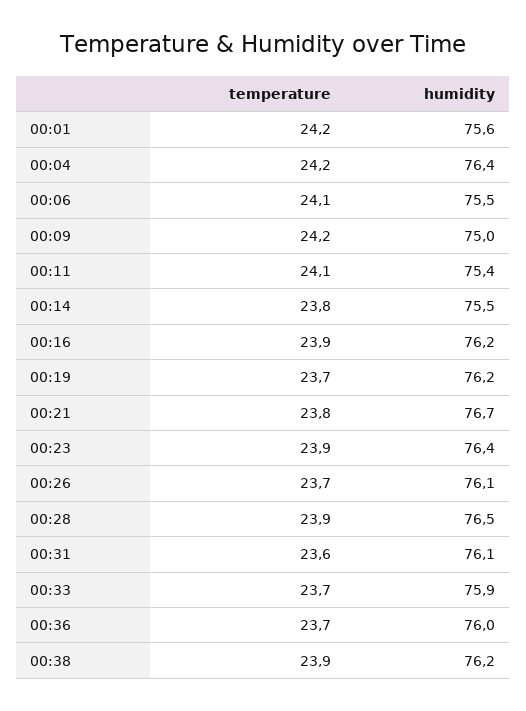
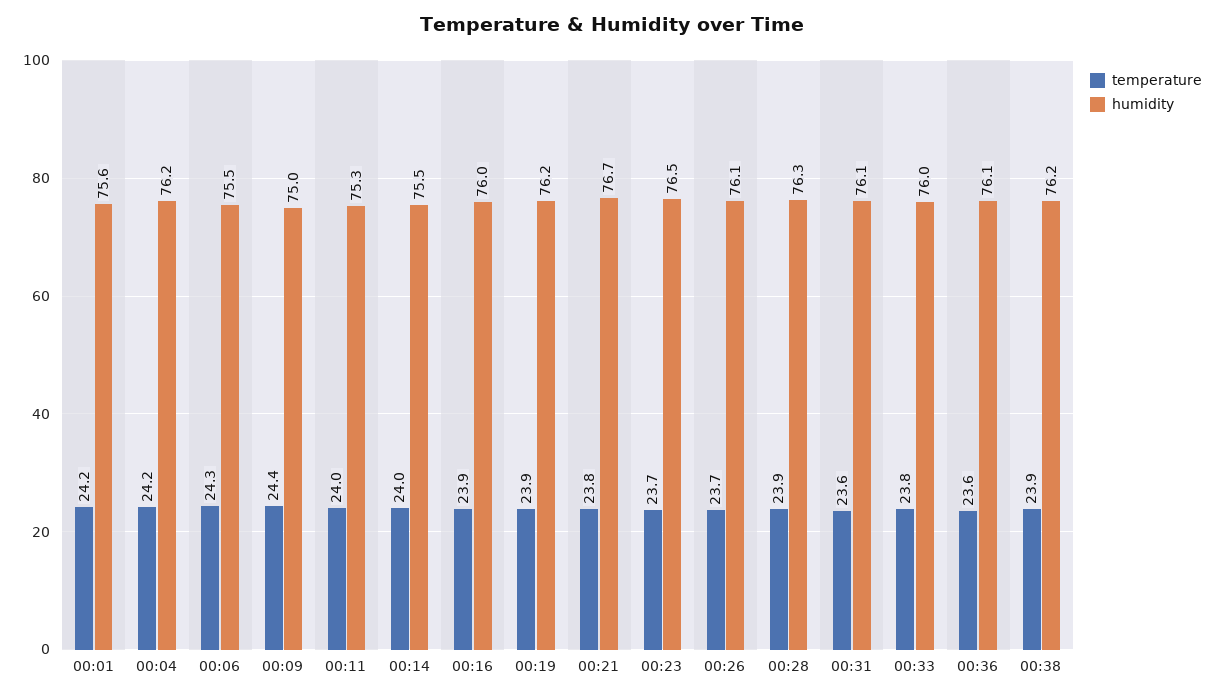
  {
    "temperature": {
      "00:01": 24.2,
      "00:04": 24.2,
-     "00:06": 24.1,
+     "00:06": 24.3,
-     "00:09": 24.2,
+     "00:09": 24.4,
-     "00:11": 24.1,
+     "00:11": 24,
-     "00:14": 23.8,
+     "00:14": 24,
      "00:16": 23.9,
-     "00:19": 23.7,
+     "00:19": 23.9,
      "00:21": 23.8,
-     "00:23": 23.9,
+     "00:23": 23.7,
      "00:26": 23.7,
      "00:28": 23.9,
      "00:31": 23.6,
-     "00:33": 23.7,
+     "00:33": 23.8,
-     "00:36": 23.7,
+     "00:36": 23.6,
      "00:38": 23.9
    },
    "humidity": {
      "00:01": 75.6,
-     "00:04": 76.4,
+     "00:04": 76.2,
      "00:06": 75.5,
      "00:09": 75,
-     "00:11": 75.4,
+     "00:11": 75.3,
      "00:14": 75.5,
-     "00:16": 76.2,
+     "00:16": 76,
      "00:19": 76.2,
      "00:21": 76.7,
-     "00:23": 76.4,
+     "00:23": 76.5,
      "00:26": 76.1,
-     "00:28": 76.5,
+     "00:28": 76.3,
      "00:31": 76.1,
-     "00:33": 75.9,
+     "00:33": 76,
-     "00:36": 76,
+     "00:36": 76.1,
      "00:38": 76.2
    }
  }

